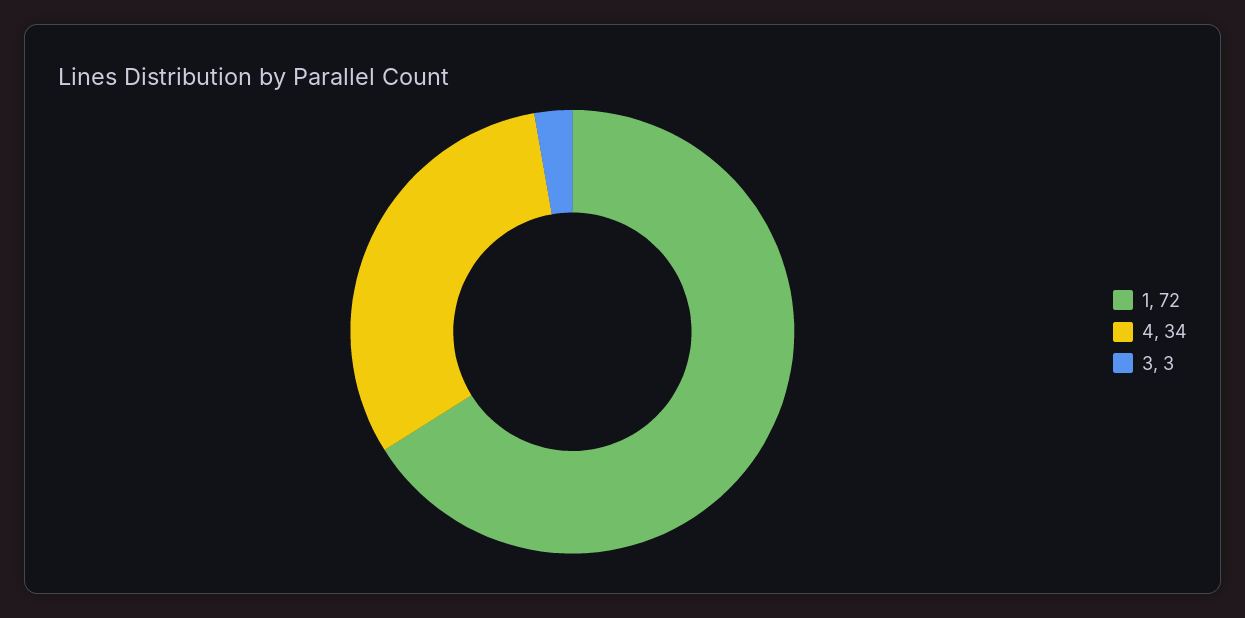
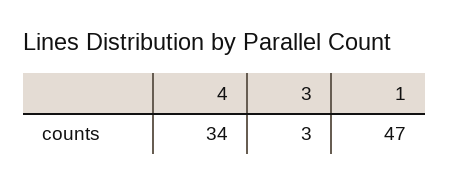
  {
-   "1": 72,
+   "1": 47,
    "4": 34,
    "3": 3
  }

